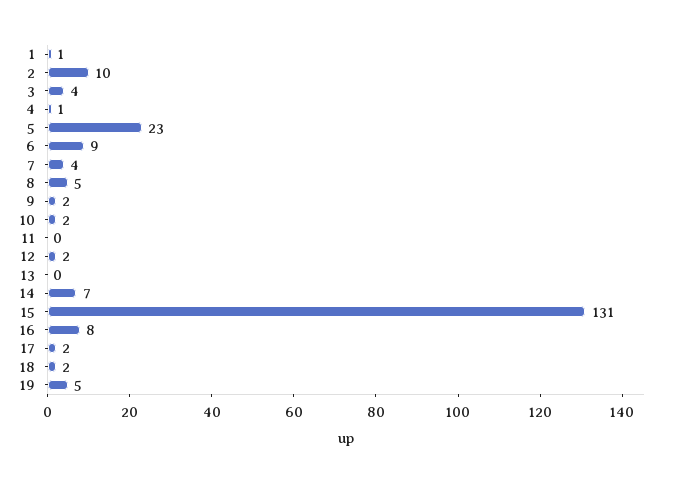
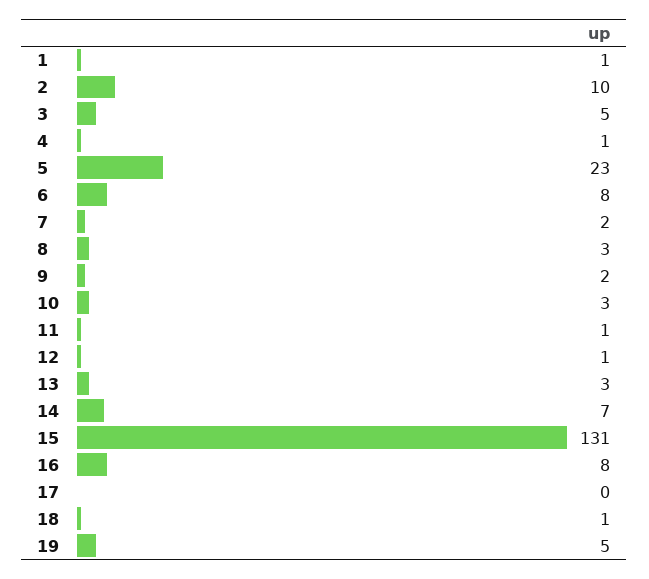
  {
    "1": 1,
    "2": 10,
-   "3": 4,
+   "3": 5,
    "4": 1,
    "5": 23,
-   "6": 9,
+   "6": 8,
-   "7": 4,
+   "7": 2,
-   "8": 5,
+   "8": 3,
    "9": 2,
-   "10": 2,
+   "10": 3,
-   "11": 0,
+   "11": 1,
-   "12": 2,
+   "12": 1,
-   "13": 0,
+   "13": 3,
    "14": 7,
    "15": 131,
    "16": 8,
-   "17": 2,
+   "17": 0,
-   "18": 2,
+   "18": 1,
    "19": 5
  }

